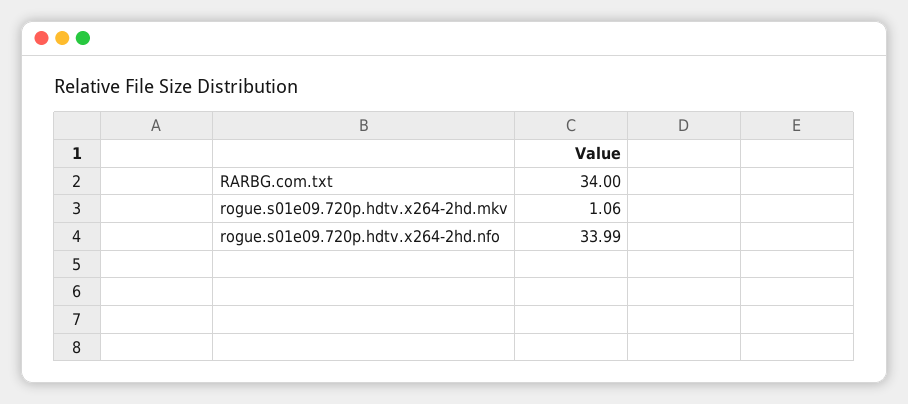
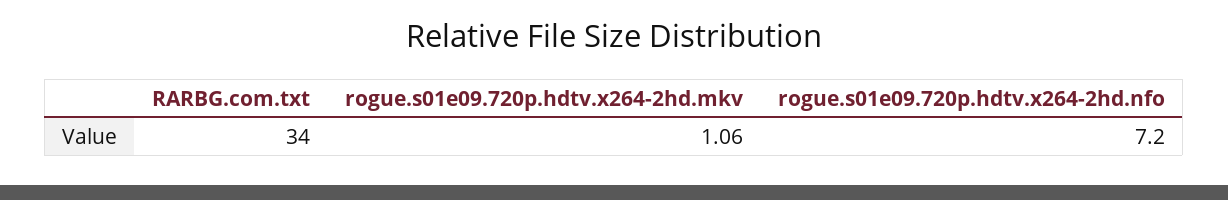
  {
    "RARBG.com.txt": 34,
    "rogue.s01e09.720p.hdtv.x264-2hd.mkv": 1.06,
-   "rogue.s01e09.720p.hdtv.x264-2hd.nfo": 33.99
+   "rogue.s01e09.720p.hdtv.x264-2hd.nfo": 7.2
  }

